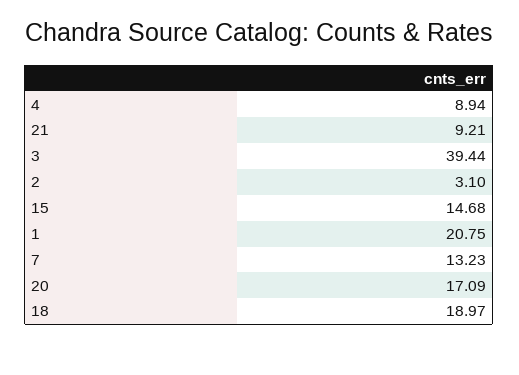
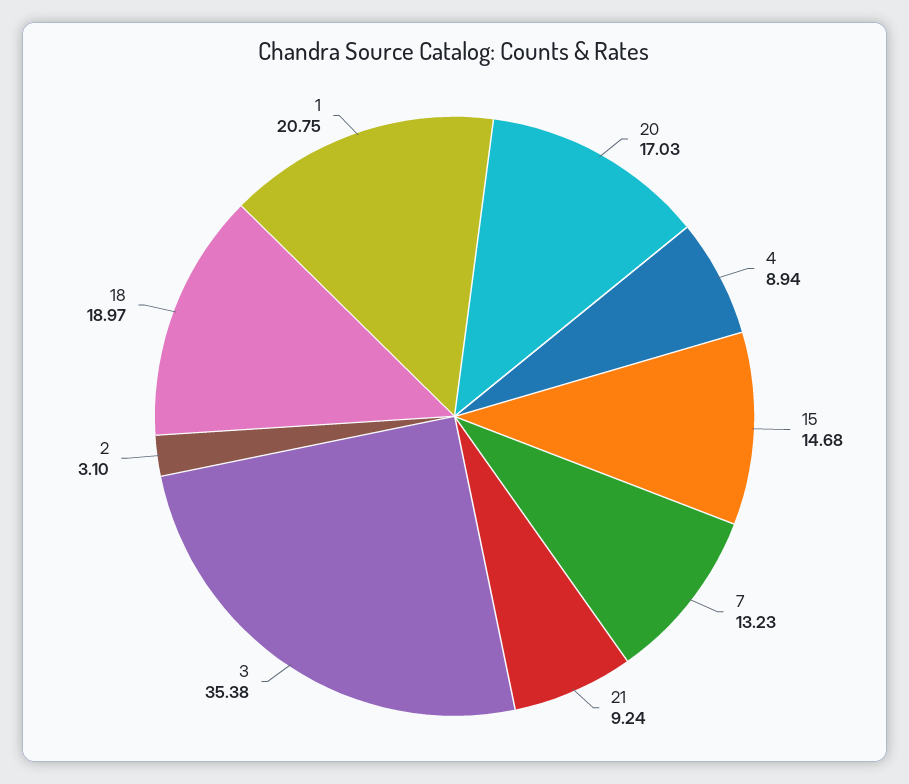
  {
    "4": 8.94,
-   "21": 9.21,
+   "21": 9.24,
-   "3": 39.44,
+   "3": 35.38,
    "2": 3.1,
    "15": 14.68,
    "1": 20.75,
    "7": 13.23,
-   "20": 17.09,
+   "20": 17.03,
    "18": 18.97
  }

